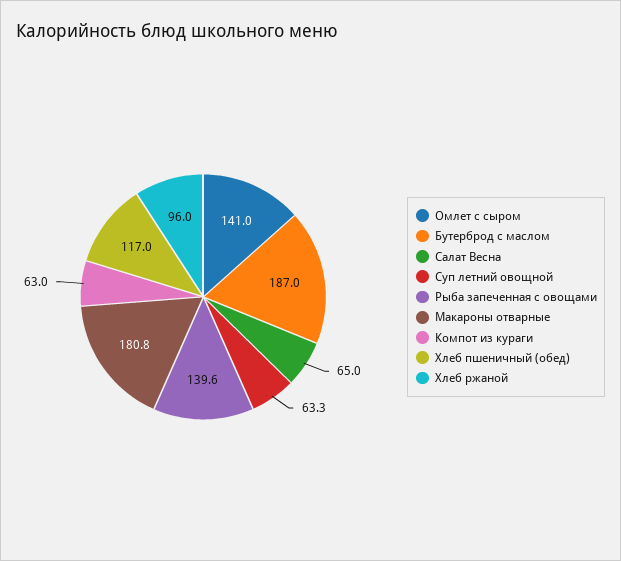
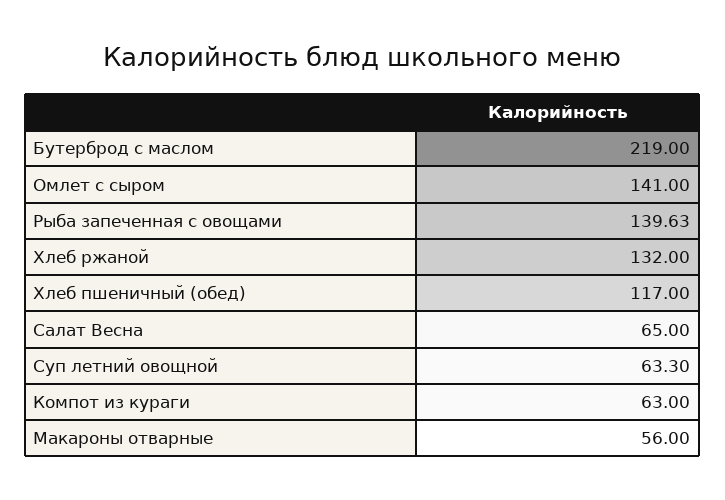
  {
    "Омлет с сыром": 141,
-   "Бутерброд с маслом": 187,
+   "Бутерброд с маслом": 219,
    "Салат Весна": 65,
    "Суп летний овощной": 63.3,
    "Рыба запеченная с овощами": 139.63,
-   "Макароны отварные": 180.8,
+   "Макароны отварные": 56,
    "Компот из кураги": 63,
    "Хлеб пшеничный (обед)": 117,
-   "Хлеб ржаной": 96
+   "Хлеб ржаной": 132
  }

